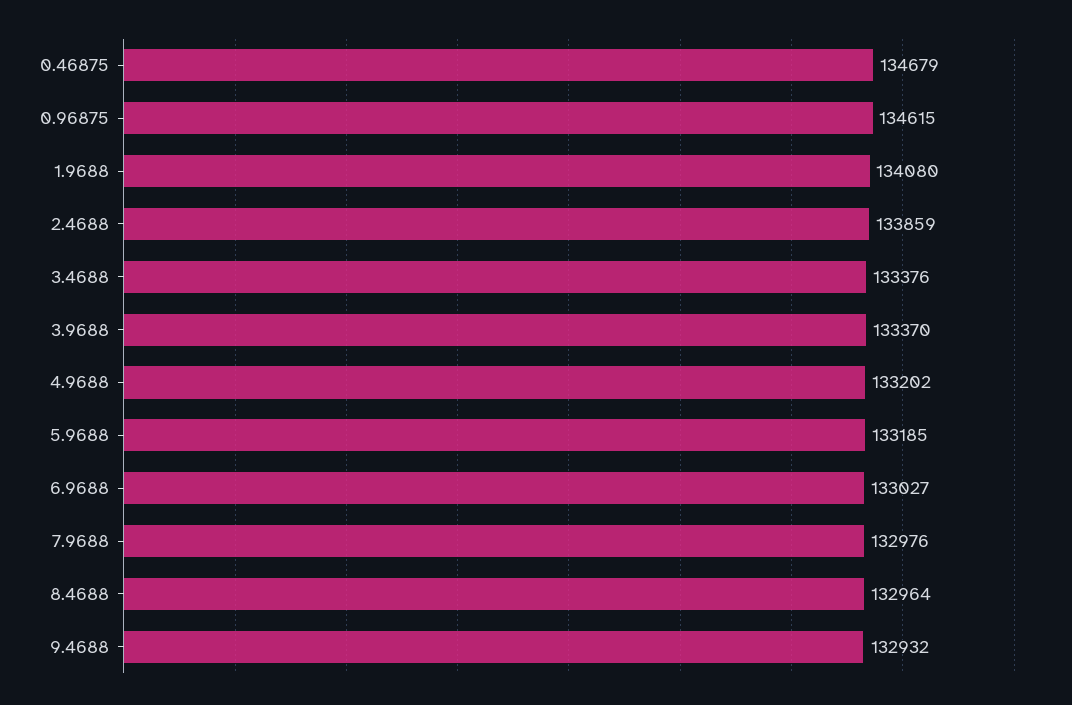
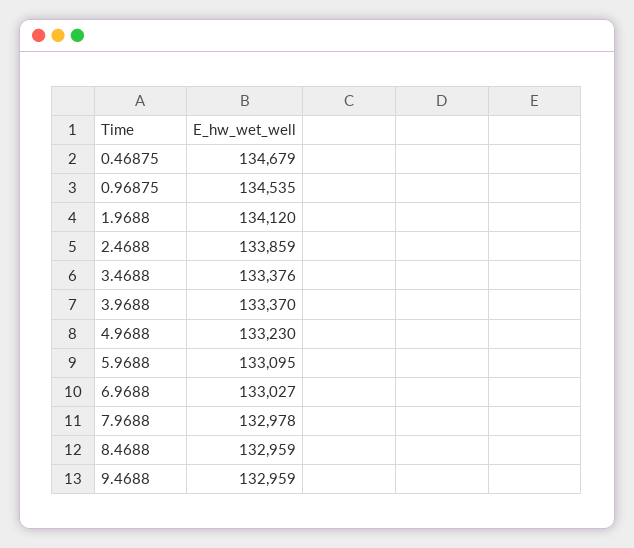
  {
    "0.46875": 134679,
-   "0.96875": 134615,
+   "0.96875": 134535,
-   "1.9688": 134080,
+   "1.9688": 134120,
    "2.4688": 133859,
    "3.4688": 133376,
    "3.9688": 133370,
-   "4.9688": 133202,
+   "4.9688": 133230,
-   "5.9688": 133185,
+   "5.9688": 133095,
    "6.9688": 133027,
-   "7.9688": 132976,
+   "7.9688": 132978,
-   "8.4688": 132964,
+   "8.4688": 132959,
-   "9.4688": 132932
+   "9.4688": 132959
  }

